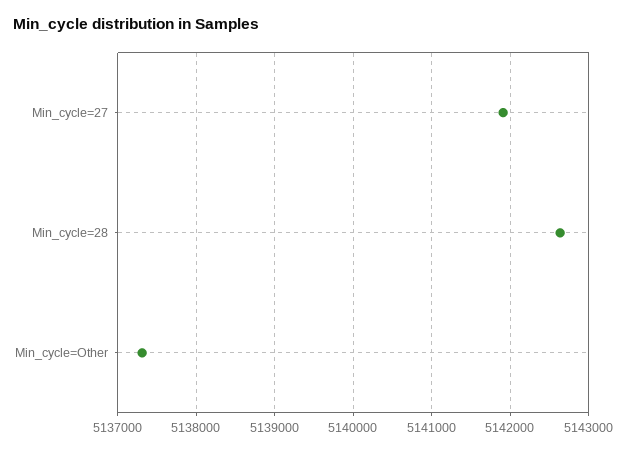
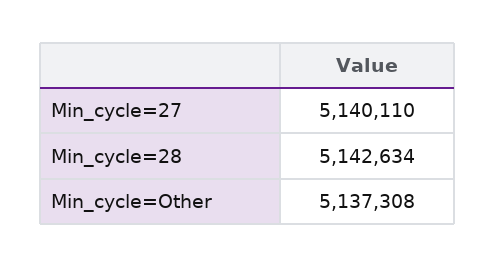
  {
-   "Min_cycle=27": 5141900,
+   "Min_cycle=27": 5140110,
    "Min_cycle=28": 5142634,
    "Min_cycle=Other": 5137308
  }

